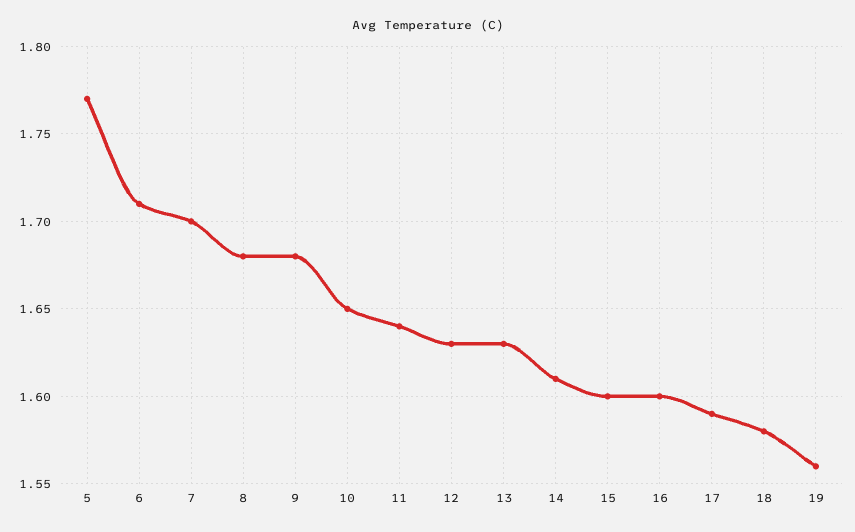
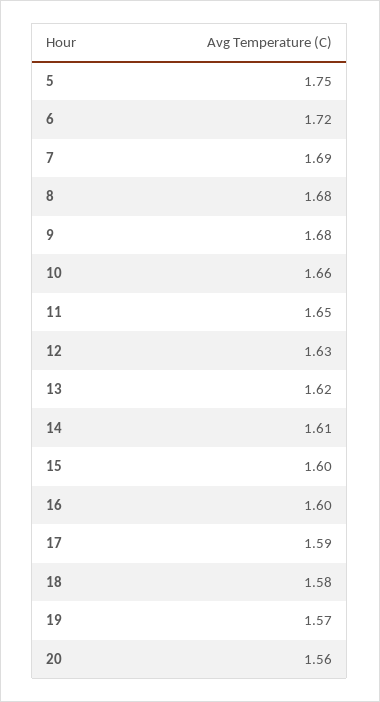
  {
-   "5": 1.77,
+   "5": 1.75,
-   "6": 1.71,
+   "6": 1.72,
-   "7": 1.7,
+   "7": 1.69,
    "8": 1.68,
    "9": 1.68,
-   "10": 1.65,
+   "10": 1.66,
-   "11": 1.64,
+   "11": 1.65,
    "12": 1.63,
-   "13": 1.63,
+   "13": 1.62,
    "14": 1.61,
    "15": 1.6,
    "16": 1.6,
    "17": 1.59,
    "18": 1.58,
-   "19": 1.56
+   "19": 1.57,
+   "20": 1.56
  }

